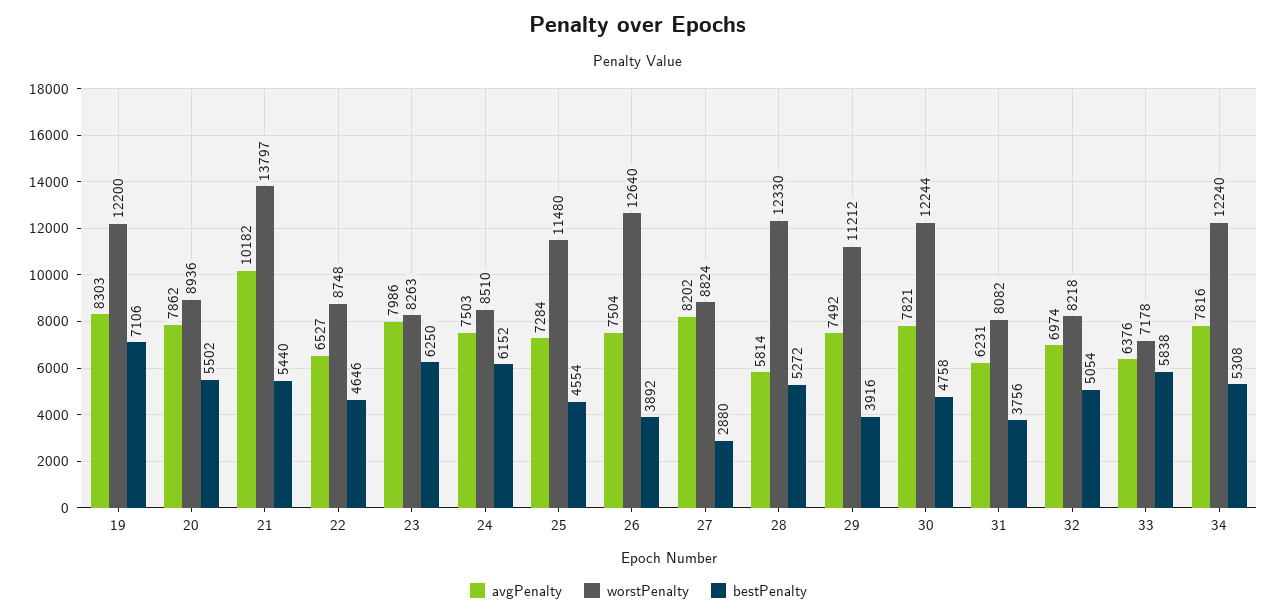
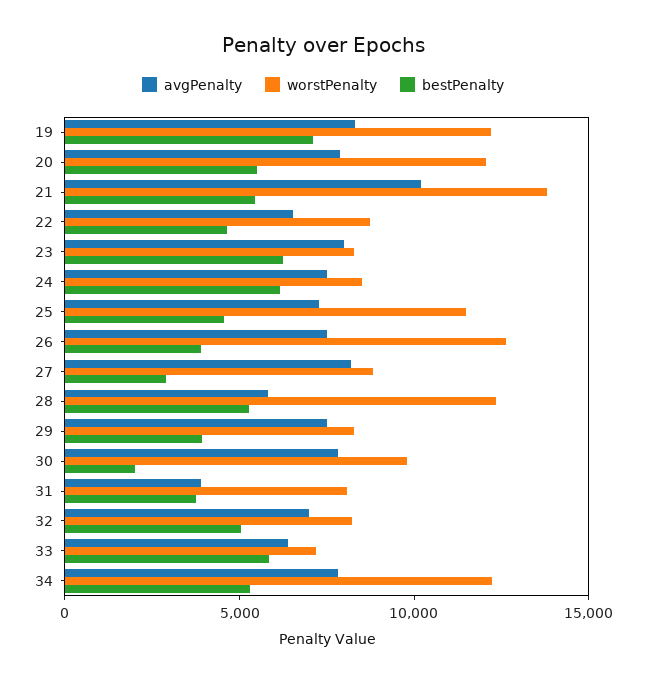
  {
    "avgPenalty": {
      "19": 8303,
      "20": 7862,
      "21": 10182,
      "22": 6527,
      "23": 7986,
      "24": 7503,
      "25": 7284,
      "26": 7504,
      "27": 8202,
      "28": 5814,
      "29": 7492,
      "30": 7821,
-     "31": 6231,
+     "31": 4000,
      "32": 6974,
      "33": 6376,
      "34": 7816
    },
    "worstPenalty": {
      "19": 12200,
-     "20": 8936,
+     "20": 12000,
      "21": 13797,
      "22": 8748,
      "23": 8263,
      "24": 8510,
      "25": 11480,
      "26": 12640,
      "27": 8824,
      "28": 12330,
-     "29": 11212,
+     "29": 8000,
-     "30": 12244,
+     "30": 10000,
      "31": 8082,
      "32": 8218,
      "33": 7178,
      "34": 12240
    },
    "bestPenalty": {
      "19": 7106,
      "20": 5502,
      "21": 5440,
      "22": 4646,
      "23": 6250,
      "24": 6152,
      "25": 4554,
      "26": 3892,
      "27": 2880,
      "28": 5272,
      "29": 3916,
-     "30": 4758,
+     "30": 2000,
      "31": 3756,
      "32": 5054,
      "33": 5838,
      "34": 5308
    }
  }

